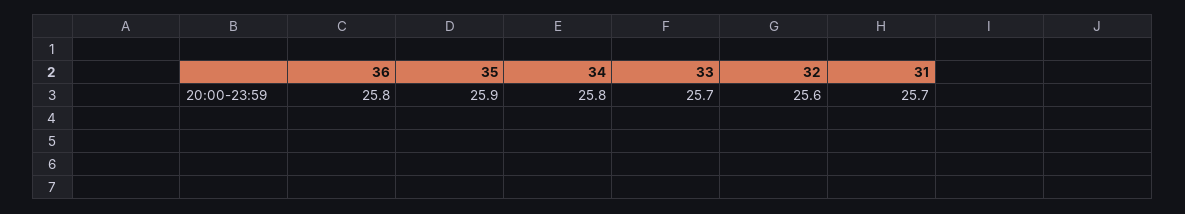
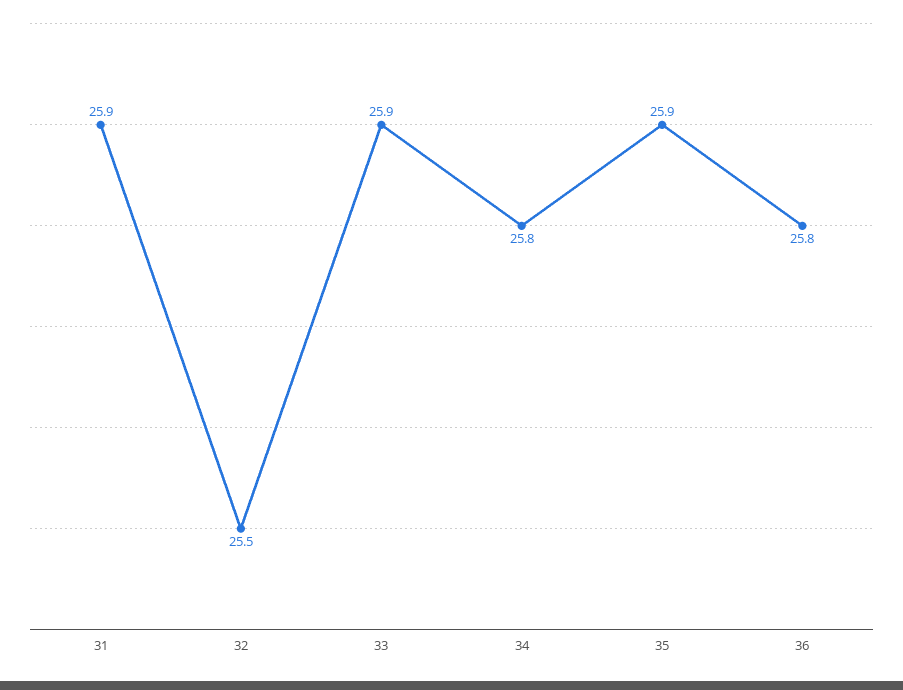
  {
    "36": 25.8,
    "35": 25.9,
    "34": 25.8,
-   "33": 25.7,
+   "33": 25.9,
-   "32": 25.6,
+   "32": 25.5,
-   "31": 25.7
+   "31": 25.9
  }

